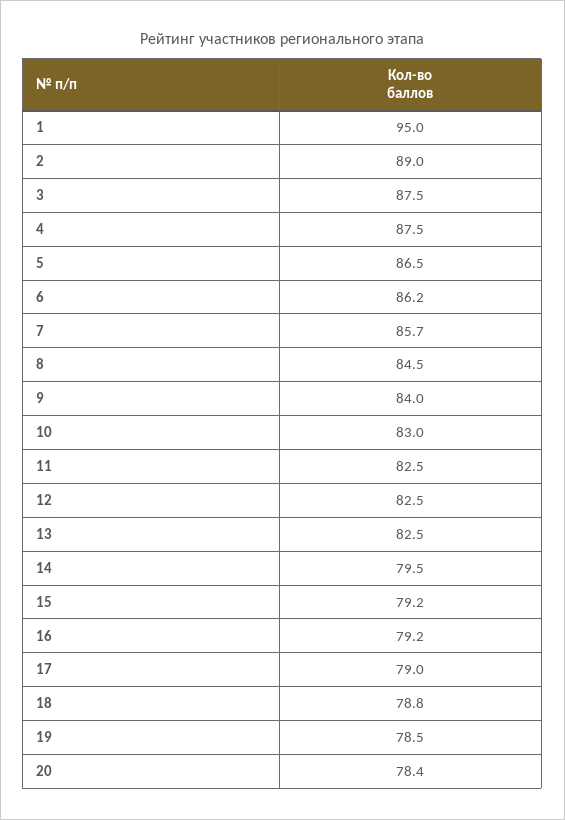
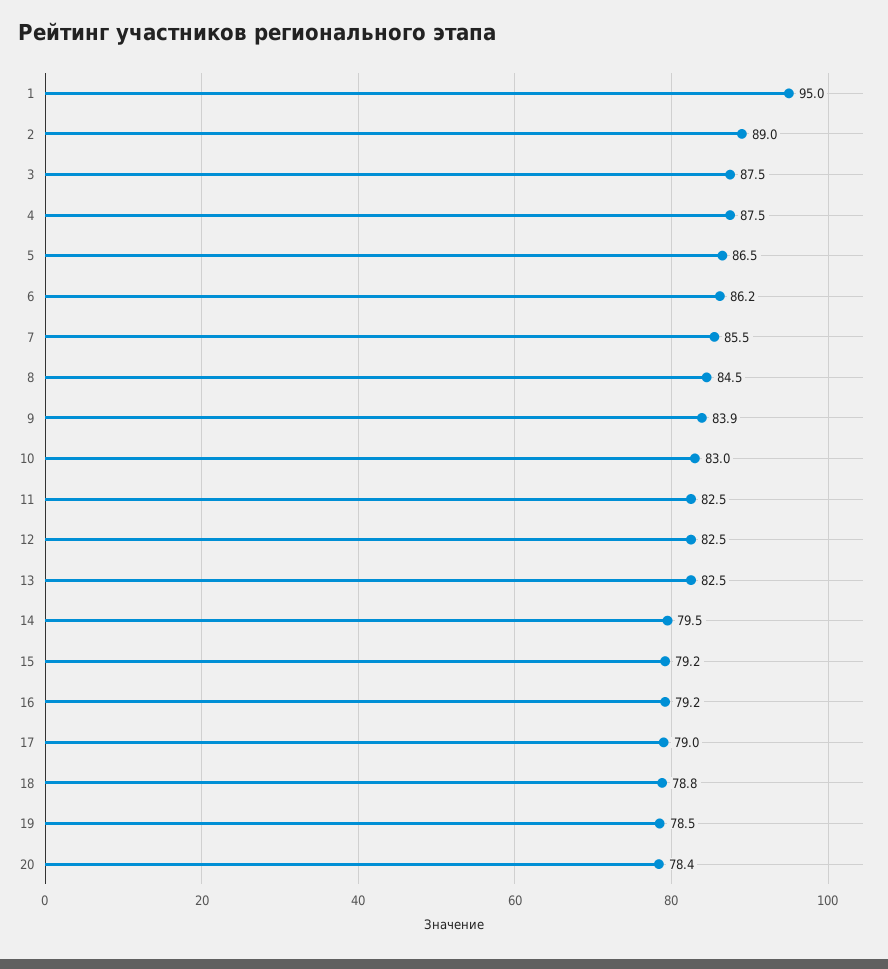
  {
    "1": 95,
    "2": 89,
    "3": 87.5,
    "4": 87.5,
    "5": 86.5,
    "6": 86.2,
-   "7": 85.7,
+   "7": 85.5,
    "8": 84.5,
-   "9": 84,
+   "9": 83.9,
    "10": 83,
    "11": 82.5,
    "12": 82.5,
    "13": 82.5,
    "14": 79.5,
    "15": 79.2,
    "16": 79.2,
    "17": 79,
    "18": 78.8,
    "19": 78.5,
    "20": 78.4
  }

